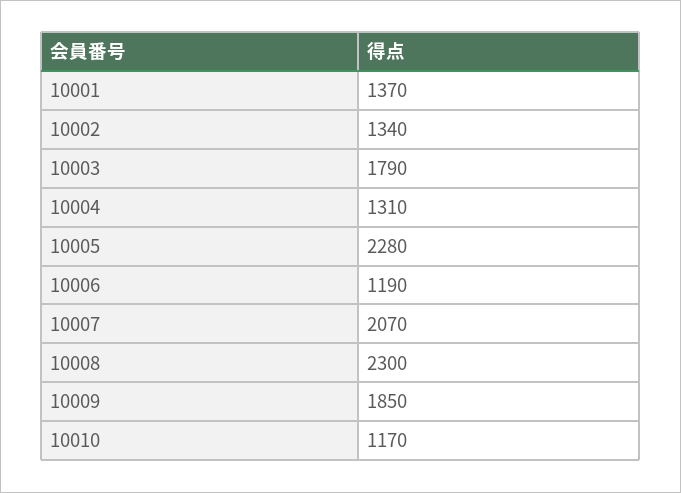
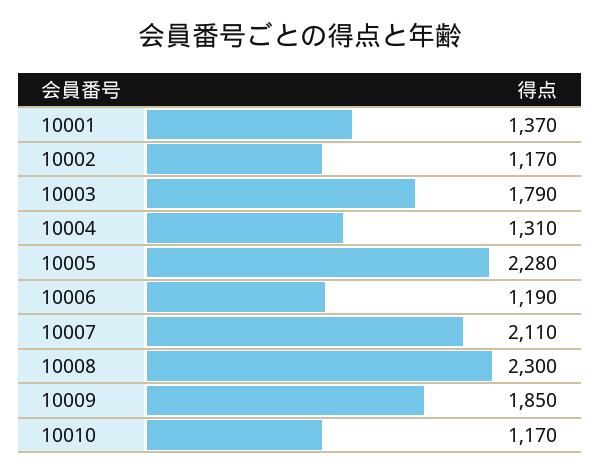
  {
    "10001": 1370,
-   "10002": 1340,
+   "10002": 1170,
    "10003": 1790,
    "10004": 1310,
    "10005": 2280,
    "10006": 1190,
-   "10007": 2070,
+   "10007": 2110,
    "10008": 2300,
    "10009": 1850,
    "10010": 1170
  }

